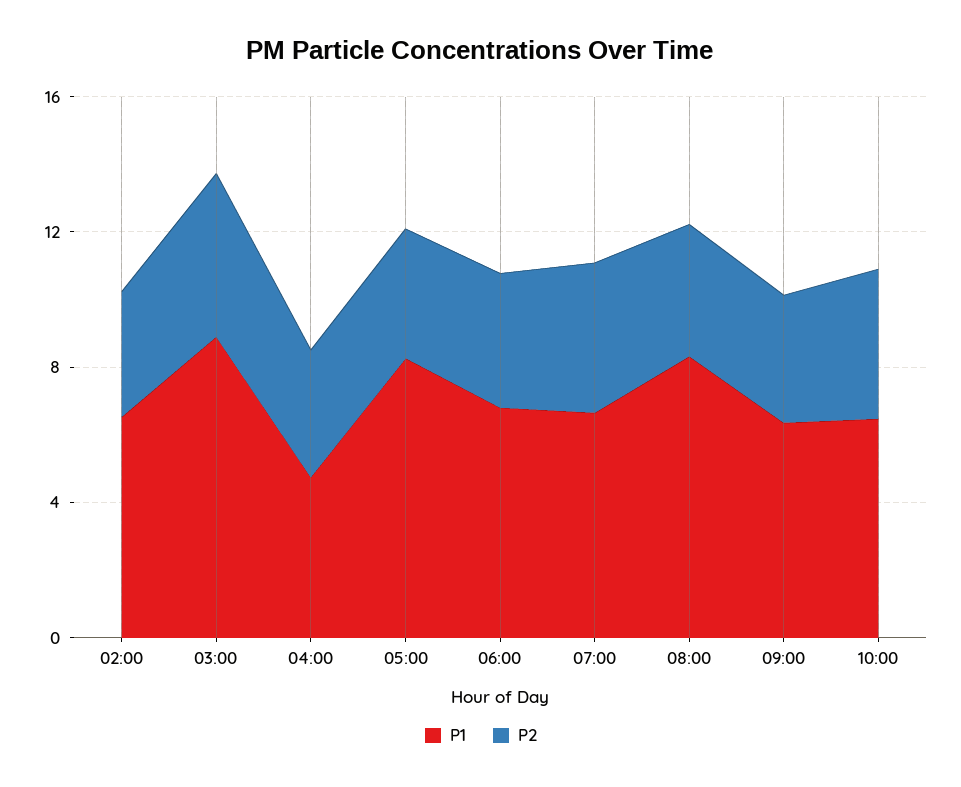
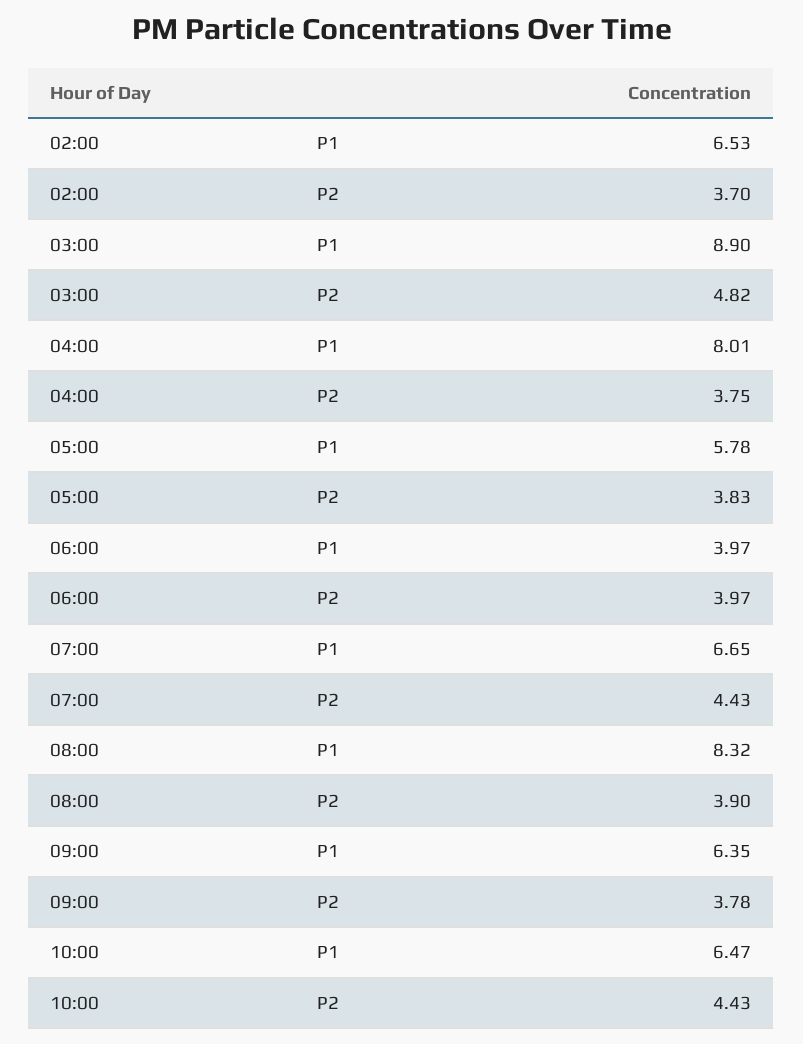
  {
    "P1": {
      "02:00": 6.53,
      "03:00": 8.9,
-     "04:00": 5,
+     "04:00": 8.01,
-     "05:00": 8,
+     "05:00": 5.78,
-     "06:00": 7,
+     "06:00": 3.97,
      "07:00": 6.65,
      "08:00": 8.32,
      "09:00": 6.35,
      "10:00": 6.47
    },
    "P2": {
      "02:00": 3.7,
      "03:00": 4.82,
      "04:00": 3.75,
      "05:00": 3.83,
      "06:00": 3.97,
      "07:00": 4.43,
      "08:00": 3.9,
      "09:00": 3.78,
      "10:00": 4.43
    }
  }

